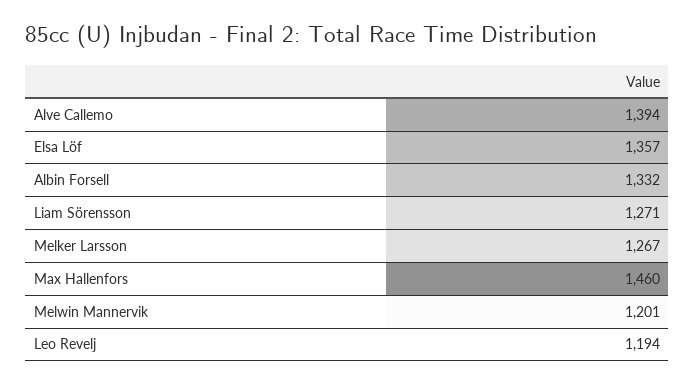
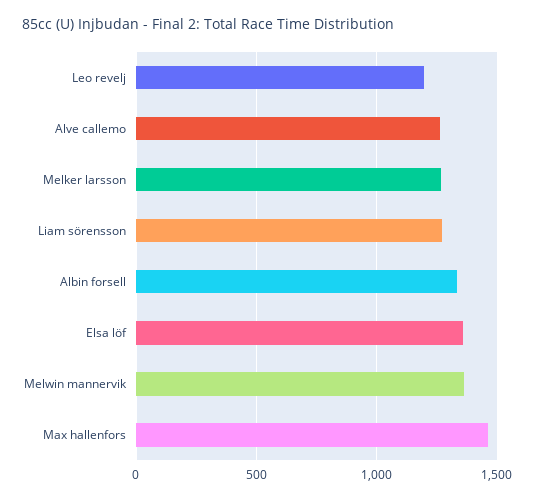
  {
-   "Alve Callemo": 1394,
+   "Alve Callemo": 1250,
    "Elsa Löf": 1357,
    "Albin Forsell": 1332,
    "Liam Sörensson": 1271,
    "Melker Larsson": 1267,
    "Max Hallenfors": 1460,
-   "Melwin Mannervik": 1201,
+   "Melwin Mannervik": 1350,
    "Leo Revelj": 1194
  }

